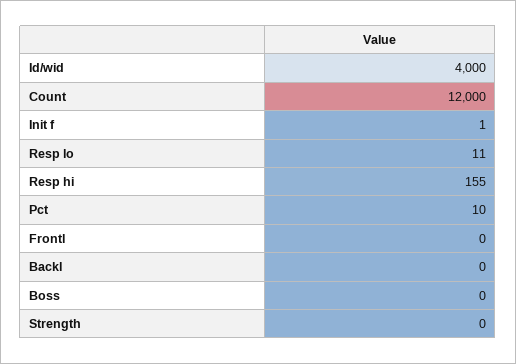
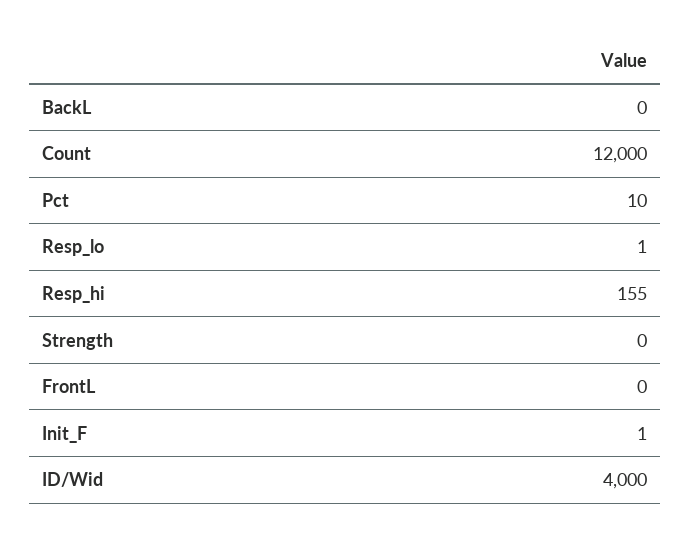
  {
    "Id/wid": 4000,
    "Count": 12000,
    "Init f": 1,
-   "Resp lo": 11,
+   "Resp lo": 1,
    "Resp hi": 155,
    "Pct": 10,
    "Frontl": 0,
    "Backl": 0,
-   "Boss": 0,
    "Strength": 0
  }

